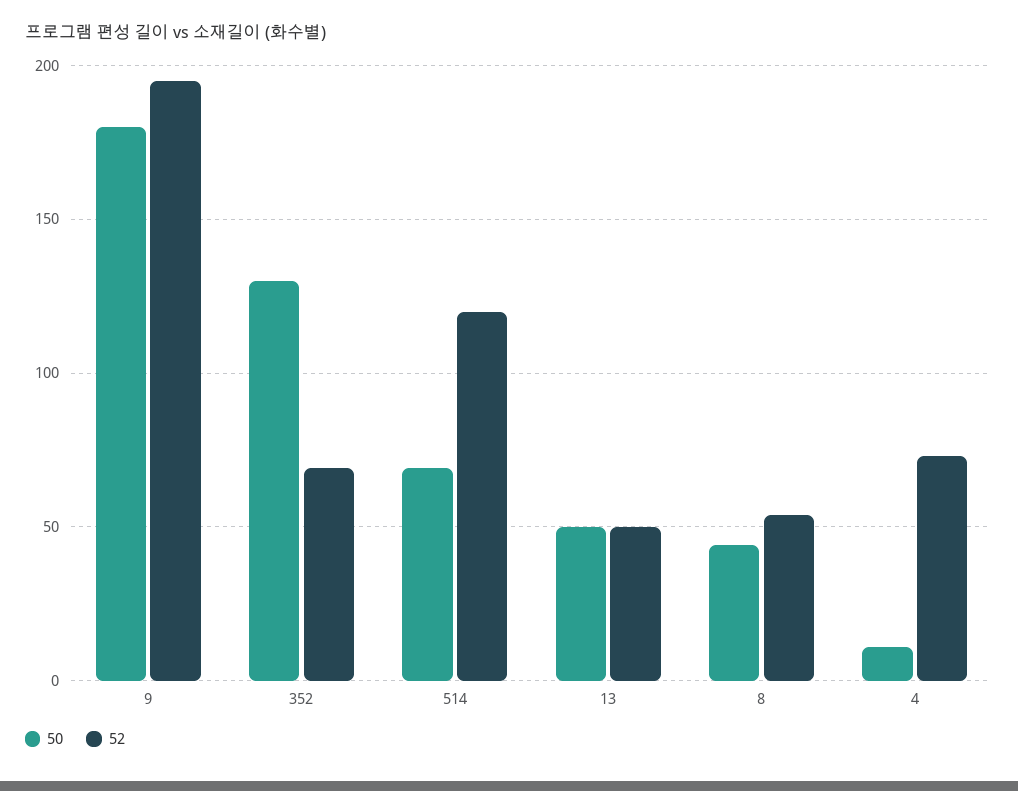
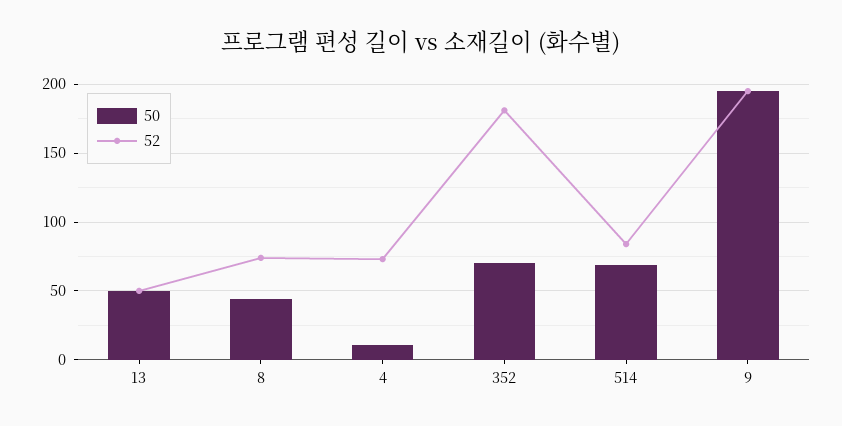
  {
    "50": {
-     "9": 180,
+     "9": 195,
-     "352": 130,
+     "352": 70,
      "514": 70,
      "13": 50,
      "8": 45,
      "4": 10
    },
    "52": {
      "9": 195,
-     "352": 70,
+     "352": 180,
-     "514": 120,
+     "514": 85,
      "13": 50,
-     "8": 55,
+     "8": 75,
      "4": 75
    }
  }

